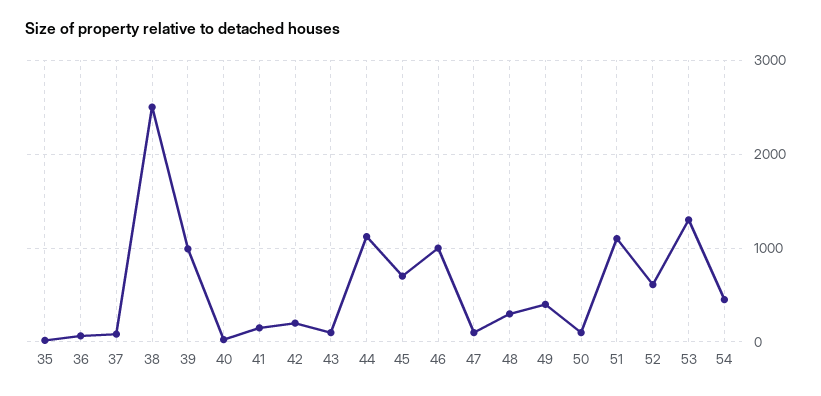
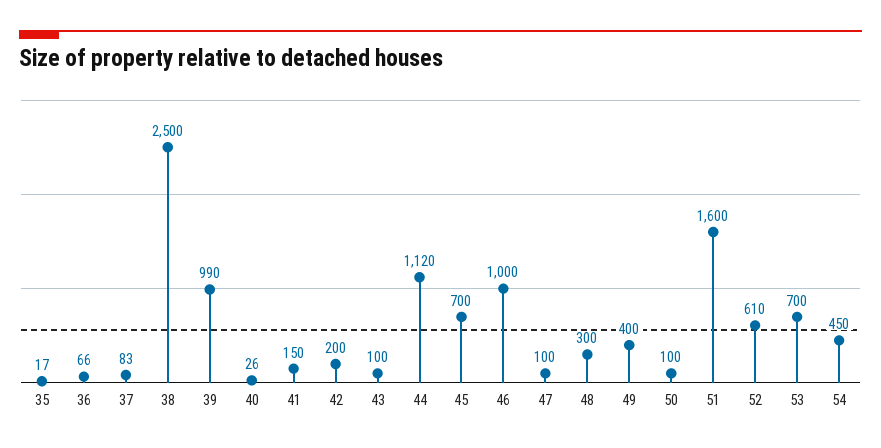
  {
    "35": 17,
    "36": 66,
    "37": 83,
    "38": 2500,
    "39": 990,
    "40": 26,
    "41": 150,
    "42": 200,
    "43": 100,
    "44": 1120,
    "45": 700,
    "46": 1000,
    "47": 100,
    "48": 300,
    "49": 400,
    "50": 100,
-   "51": 1100,
+   "51": 1600,
    "52": 610,
-   "53": 1300,
+   "53": 700,
    "54": 450
  }

